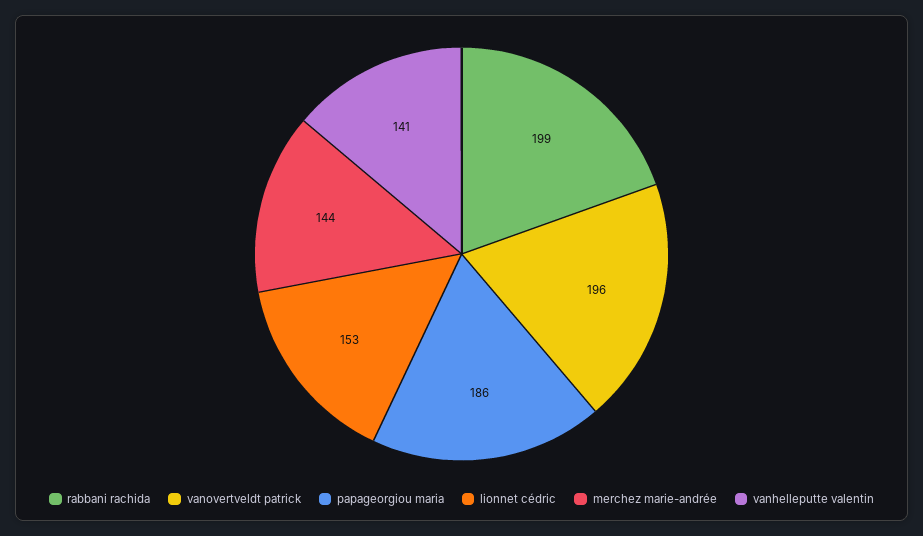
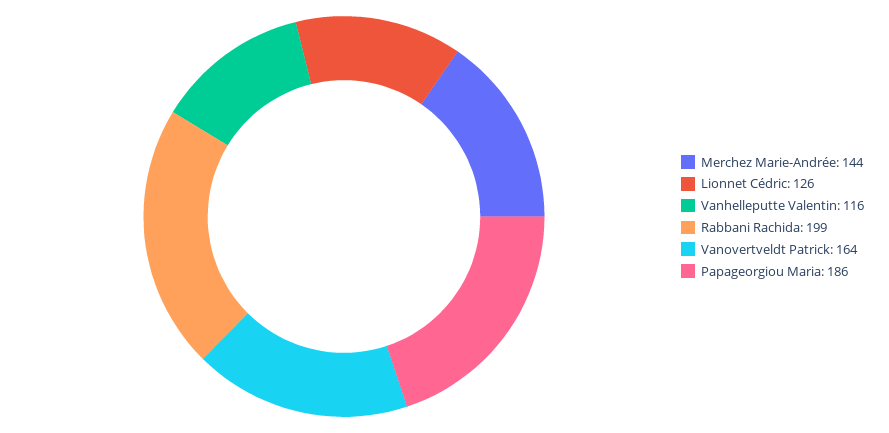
  {
    "rabbani rachida": 199,
-   "vanovertveldt patrick": 196,
+   "vanovertveldt patrick": 164,
    "papageorgiou maria": 186,
-   "lionnet cédric": 153,
+   "lionnet cédric": 126,
    "merchez marie-andrée": 144,
-   "vanhelleputte valentin": 141
+   "vanhelleputte valentin": 116
  }

